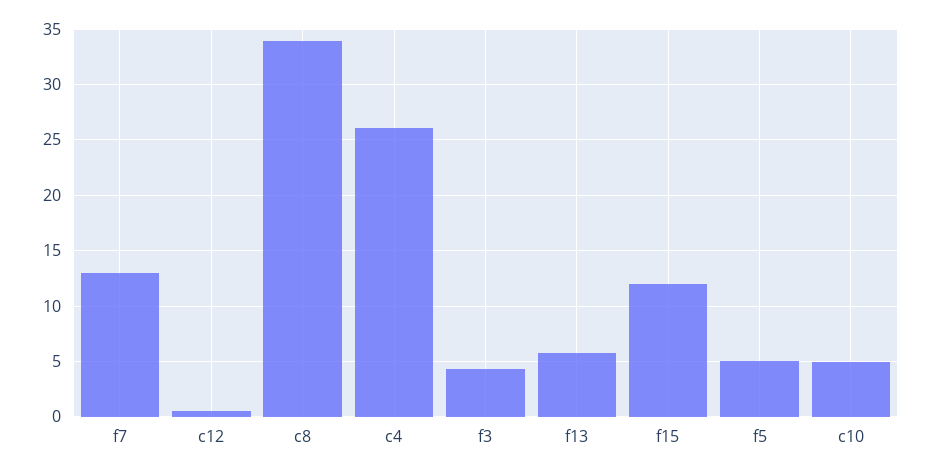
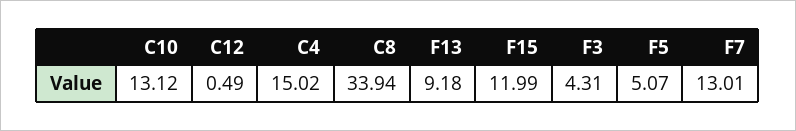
  {
    "f7": 13.01,
    "c12": 0.49,
    "c8": 33.94,
-   "c4": 26,
+   "c4": 15.02,
    "f3": 4.31,
-   "f13": 6,
+   "f13": 9.18,
    "f15": 11.99,
    "f5": 5.07,
-   "c10": 5
+   "c10": 13.12
  }

